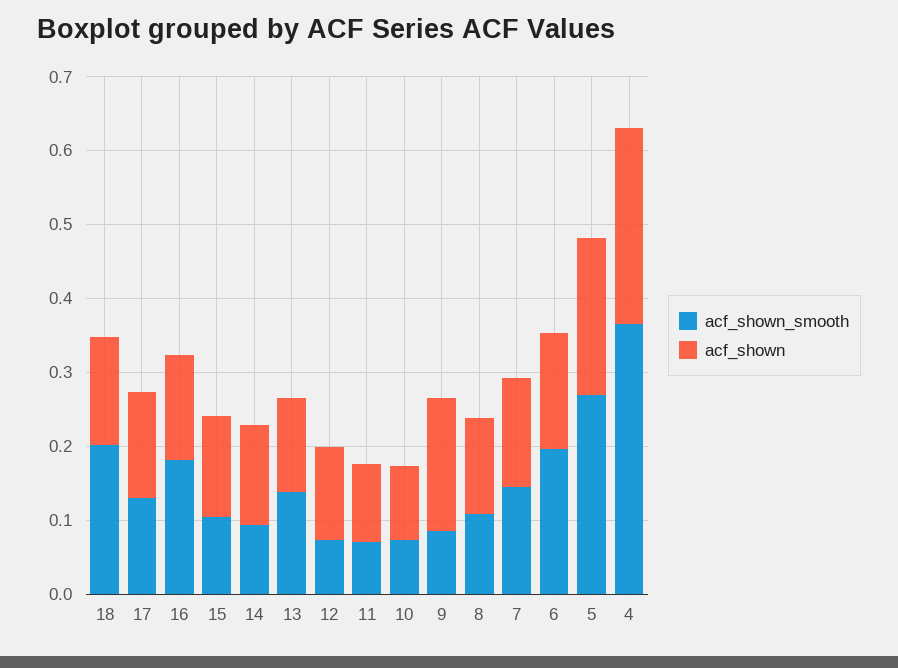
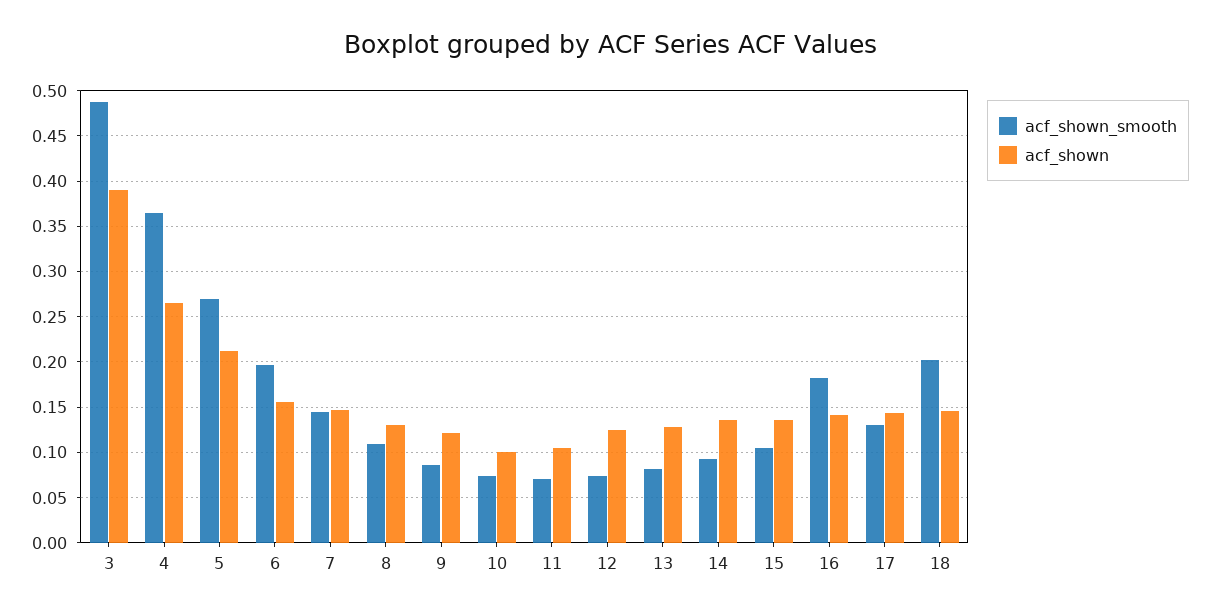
  {
    "acf_shown_smooth": {
      "18": 0.2,
      "17": 0.13,
      "16": 0.18,
      "15": 0.11,
      "14": 0.09,
-     "13": 0.14,
+     "13": 0.08,
      "12": 0.07,
      "11": 0.07,
      "10": 0.07,
      "9": 0.09,
      "8": 0.11,
      "7": 0.15,
      "6": 0.2,
      "5": 0.27,
-     "4": 0.37
+     "4": 0.37,
+     "3": 0.49
    },
    "acf_shown": {
      "18": 0.15,
      "17": 0.14,
      "16": 0.14,
      "15": 0.14,
      "14": 0.14,
      "13": 0.13,
      "12": 0.13,
      "11": 0.11,
      "10": 0.1,
-     "9": 0.18,
+     "9": 0.12,
      "8": 0.13,
      "7": 0.15,
      "6": 0.16,
      "5": 0.21,
-     "4": 0.27
+     "4": 0.27,
+     "3": 0.39
    }
  }

